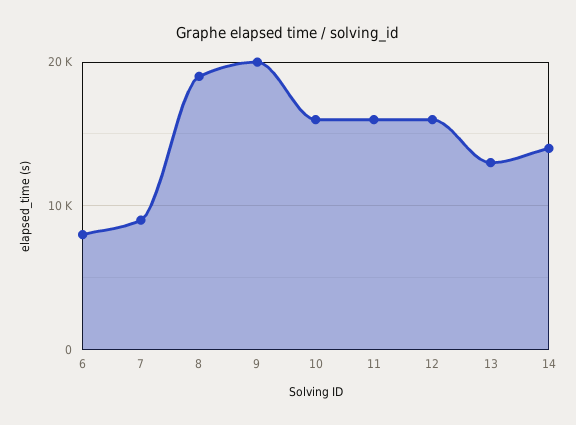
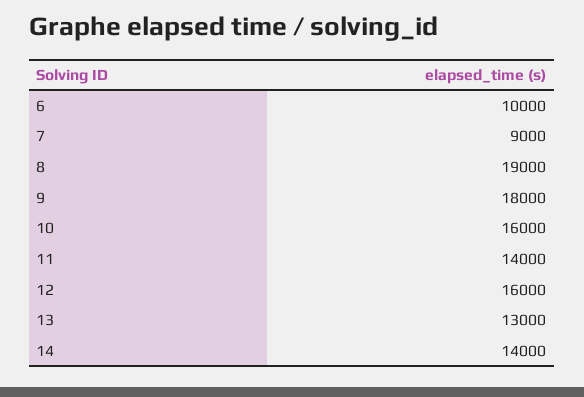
  {
-   "6": 8000,
+   "6": 10000,
    "7": 9000,
    "8": 19000,
-   "9": 20000,
+   "9": 18000,
    "10": 16000,
-   "11": 16000,
+   "11": 14000,
    "12": 16000,
    "13": 13000,
    "14": 14000
  }

